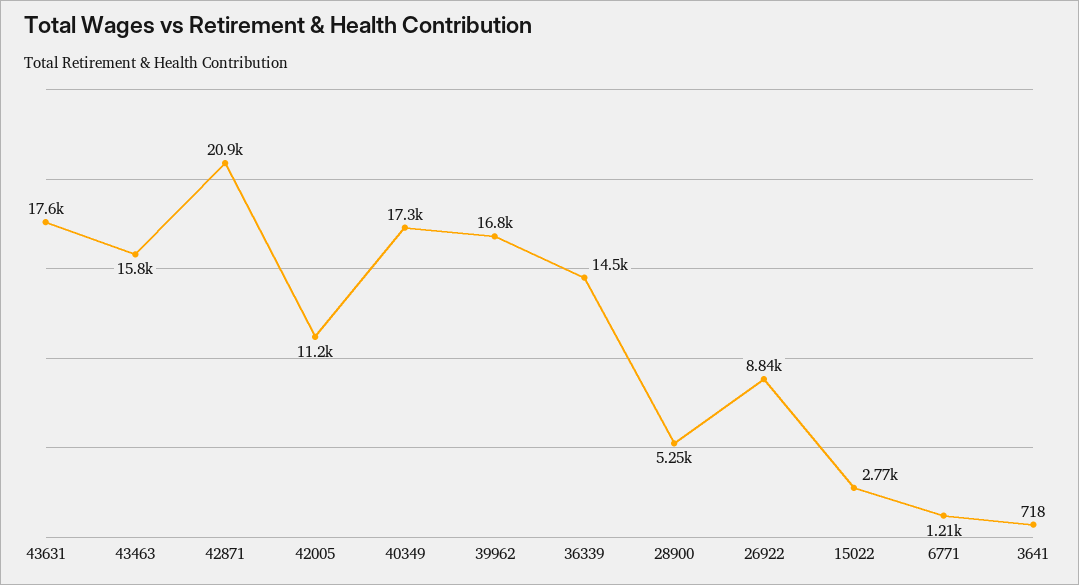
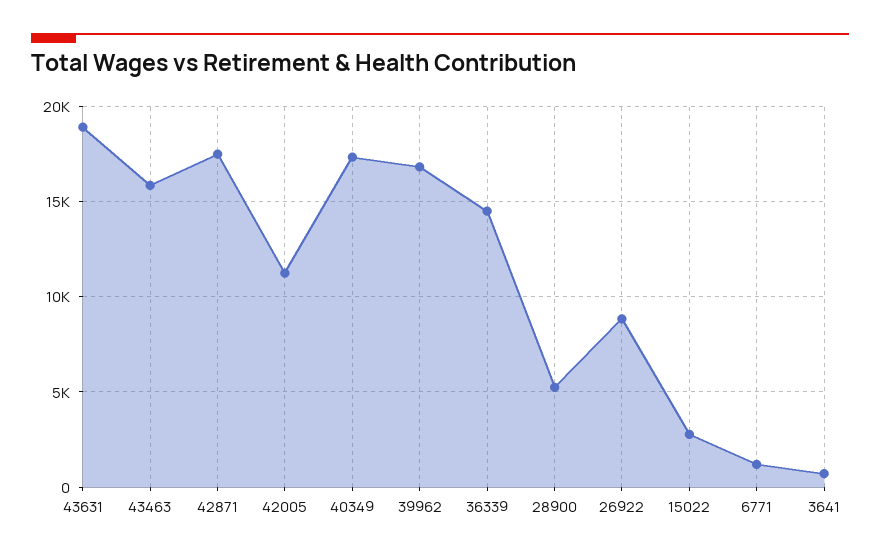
  {
-   "43631": 17600,
+   "43631": 19000,
    "43463": 15800,
-   "42871": 20900,
+   "42871": 17500,
    "42005": 11200,
    "40349": 17300,
    "39962": 16800,
    "36339": 14500,
    "28900": 5250,
    "26922": 8840,
    "15022": 2770,
    "6771": 1210,
    "3641": 718
  }

